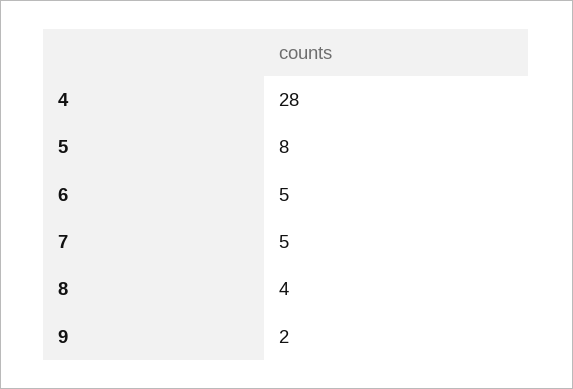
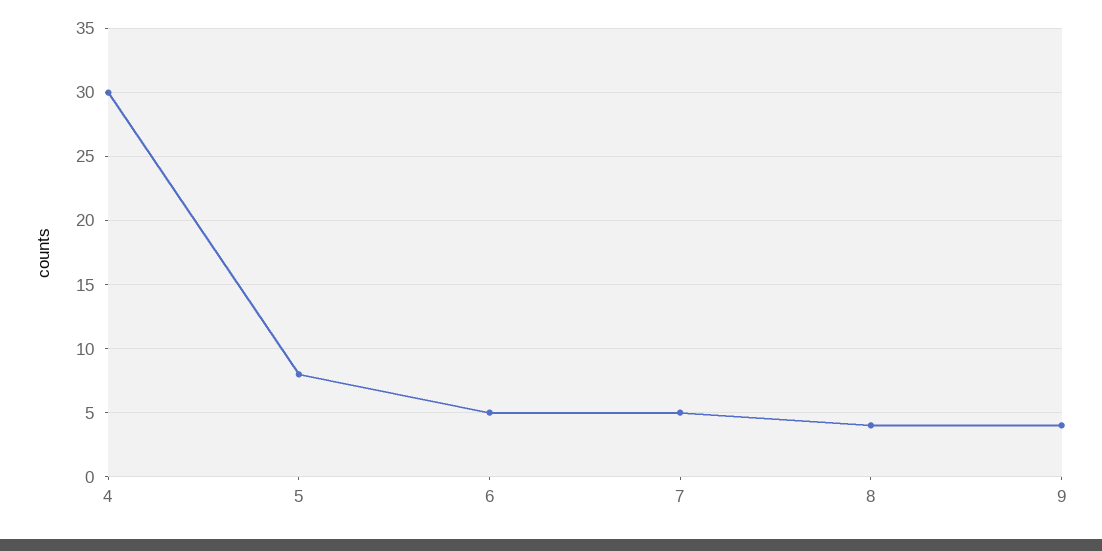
  {
-   "4": 28,
+   "4": 30,
    "5": 8,
    "6": 5,
    "7": 5,
    "8": 4,
-   "9": 2
+   "9": 4
  }

